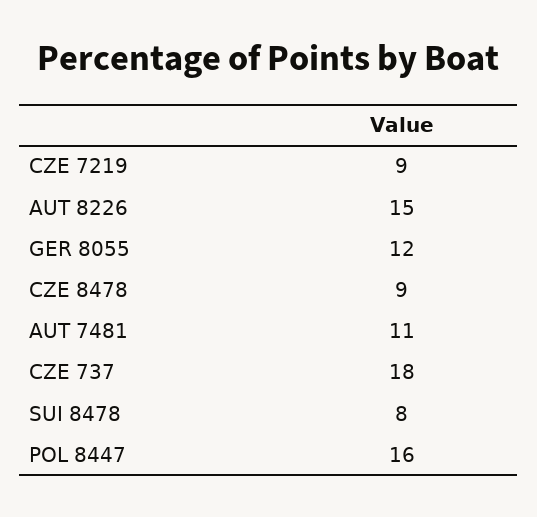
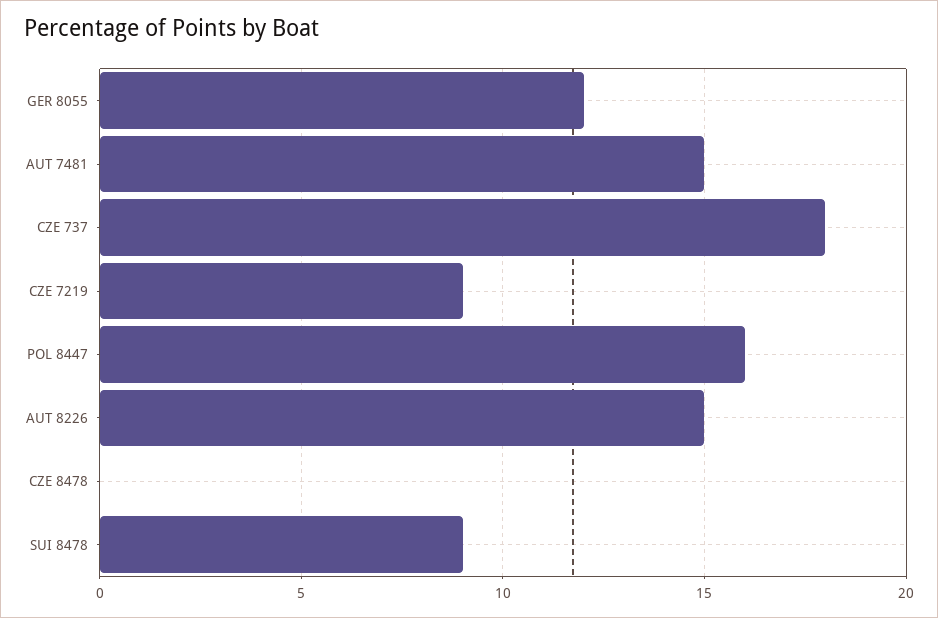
  {
    "CZE 7219": 9,
    "AUT 8226": 15,
    "GER 8055": 12,
-   "CZE 8478": 9,
+   "CZE 8478": 0,
-   "AUT 7481": 11,
+   "AUT 7481": 15,
    "CZE 737": 18,
-   "SUI 8478": 8,
+   "SUI 8478": 9,
    "POL 8447": 16
  }

